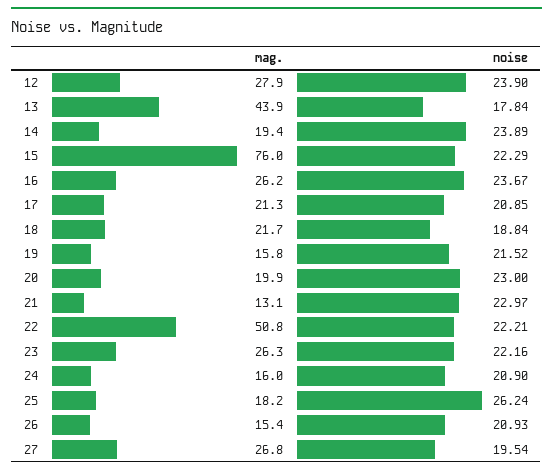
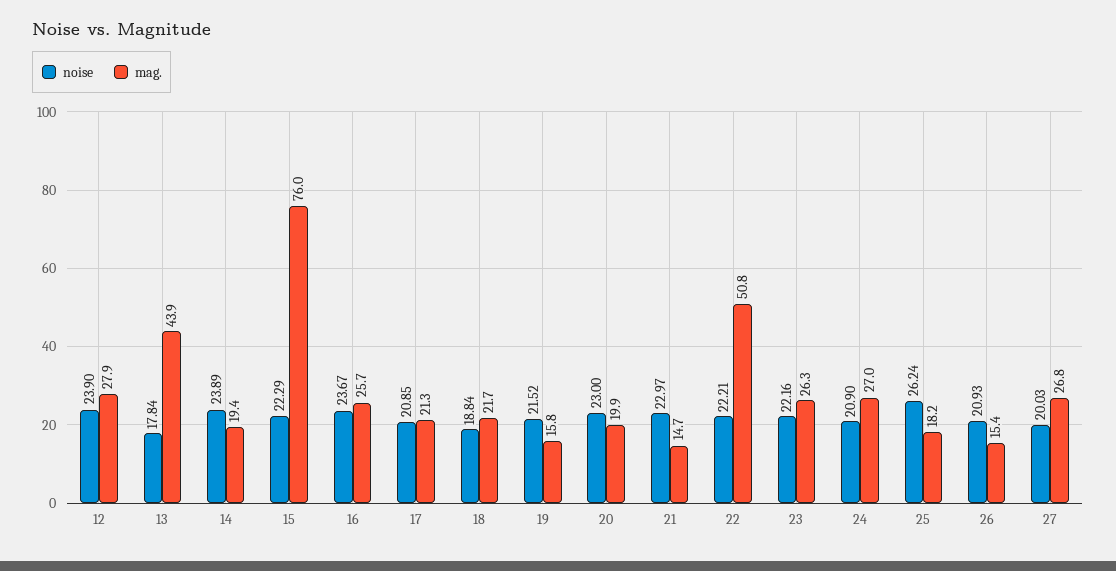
  {
    "mag.": {
      "12": 27.9,
      "13": 43.9,
      "14": 19.4,
      "15": 76,
-     "16": 26.2,
+     "16": 25.7,
      "17": 21.3,
      "18": 21.7,
      "19": 15.8,
      "20": 19.9,
-     "21": 13.1,
+     "21": 14.7,
      "22": 50.8,
      "23": 26.3,
-     "24": 16,
+     "24": 27,
      "25": 18.2,
      "26": 15.4,
      "27": 26.8
    },
    "noise": {
      "12": 23.9,
      "13": 17.84,
      "14": 23.89,
      "15": 22.29,
      "16": 23.67,
      "17": 20.85,
      "18": 18.84,
      "19": 21.52,
      "20": 23,
      "21": 22.97,
      "22": 22.21,
      "23": 22.16,
      "24": 20.9,
      "25": 26.24,
      "26": 20.93,
-     "27": 19.54
+     "27": 20.03
    }
  }

